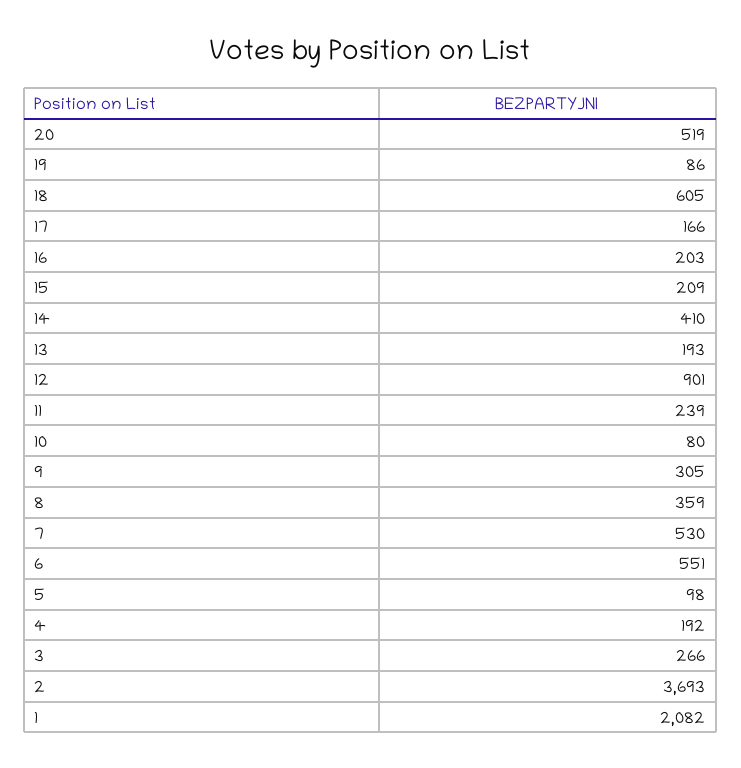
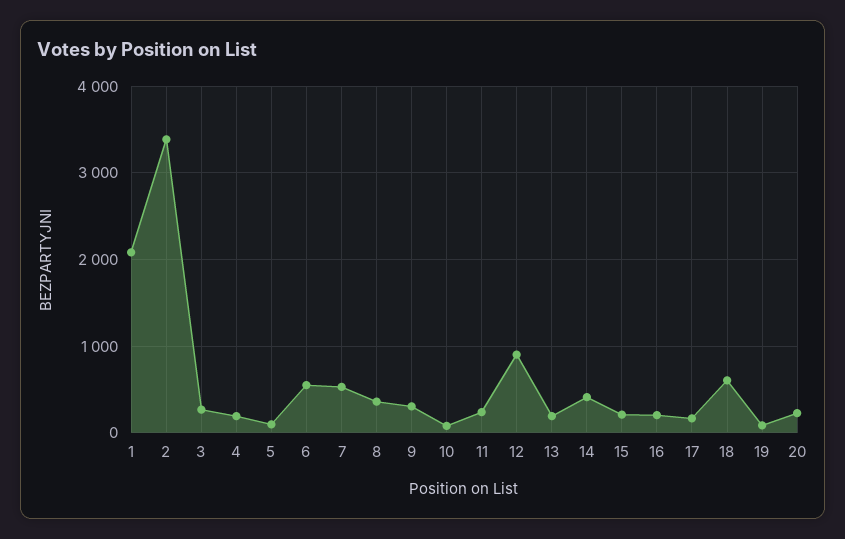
  {
-   "20": 519,
+   "20": 200,
    "19": 86,
    "18": 605,
    "17": 166,
    "16": 203,
    "15": 209,
    "14": 410,
    "13": 193,
    "12": 901,
    "11": 239,
    "10": 80,
    "9": 305,
    "8": 359,
    "7": 530,
    "6": 551,
    "5": 98,
    "4": 192,
    "3": 266,
-   "2": 3693,
+   "2": 3400,
    "1": 2082
  }

